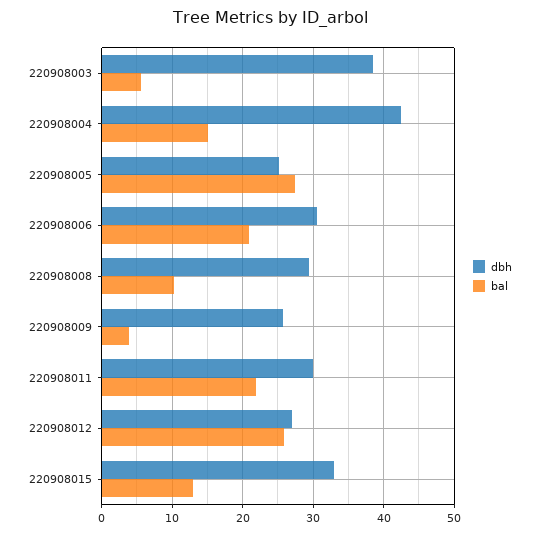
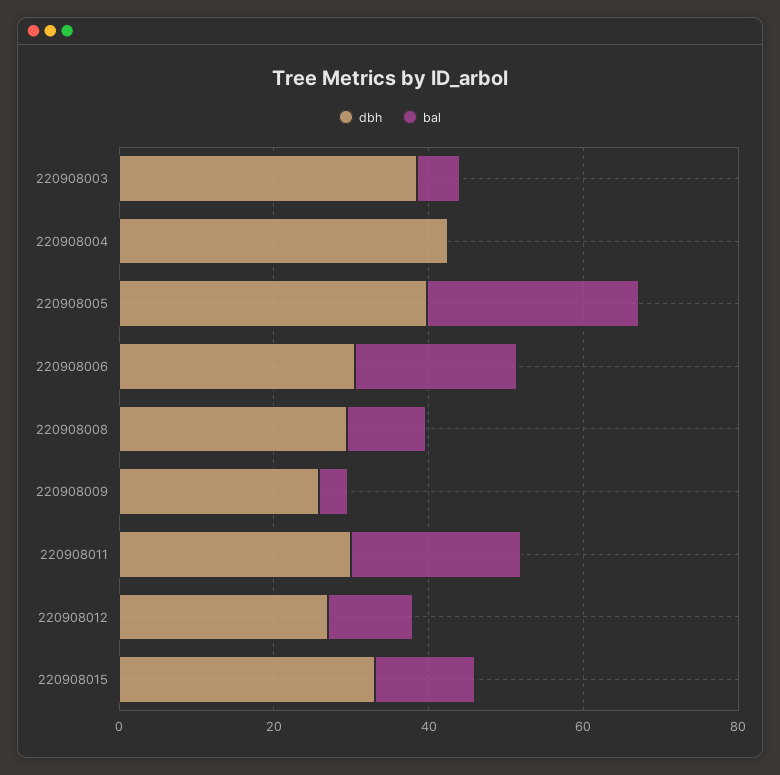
  {
    "dbh": {
      "220908003": 39,
      "220908004": 43,
-     "220908005": 25,
+     "220908005": 40,
      "220908006": 31,
      "220908008": 29,
      "220908009": 26,
      "220908011": 30,
      "220908012": 27,
      "220908015": 33
    },
    "bal": {
      "220908003": 6,
-     "220908004": 15,
+     "220908004": 0,
      "220908005": 27,
      "220908006": 21,
      "220908008": 10,
      "220908009": 4,
      "220908011": 22,
-     "220908012": 26,
+     "220908012": 10,
      "220908015": 13
    }
  }

